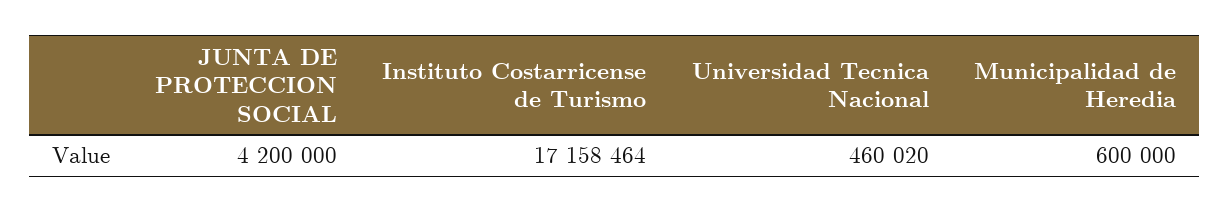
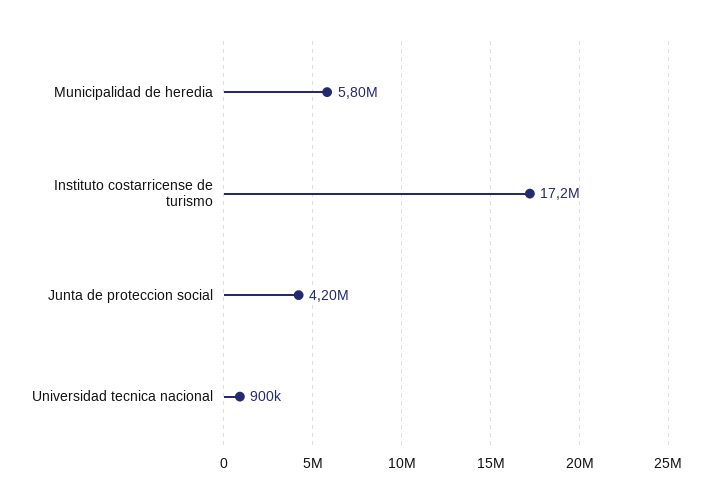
  {
    "JUNTA DE PROTECCION SOCIAL": 4200000,
    "Instituto Costarricense de Turismo": 17158464,
-   "Universidad Tecnica Nacional": 460020,
+   "Universidad Tecnica Nacional": 900000,
-   "Municipalidad de Heredia": 600000
+   "Municipalidad de Heredia": 5800000
  }

